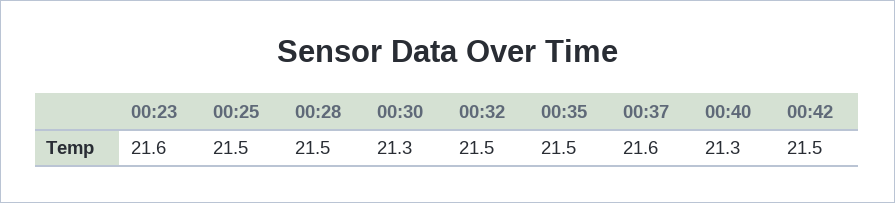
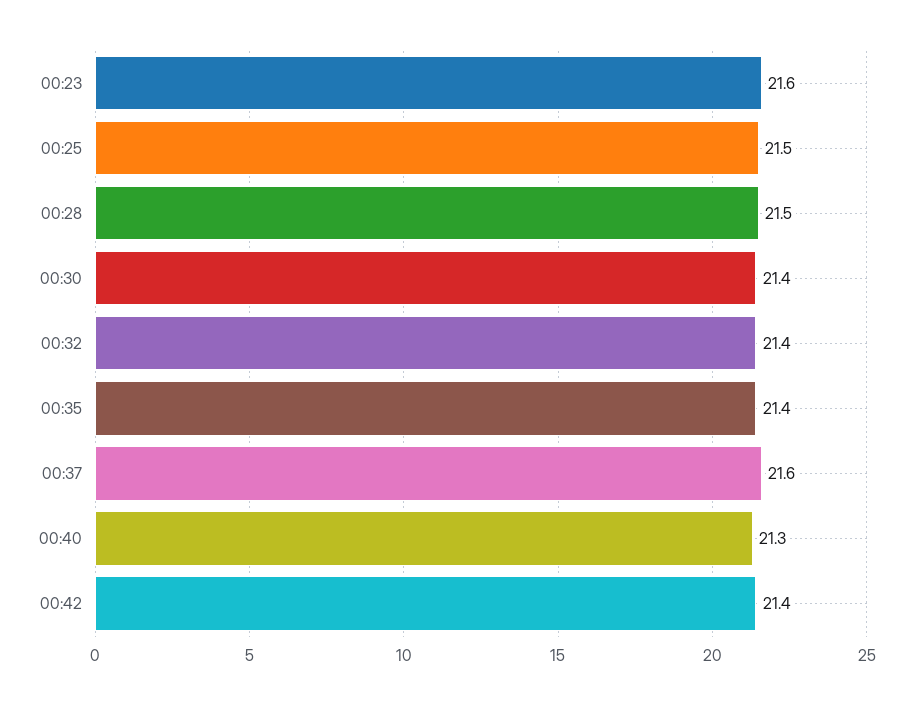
  {
    "00:23": 21.6,
    "00:25": 21.5,
    "00:28": 21.5,
-   "00:30": 21.3,
+   "00:30": 21.4,
-   "00:32": 21.5,
+   "00:32": 21.4,
-   "00:35": 21.5,
+   "00:35": 21.4,
    "00:37": 21.6,
    "00:40": 21.3,
-   "00:42": 21.5
+   "00:42": 21.4
  }

